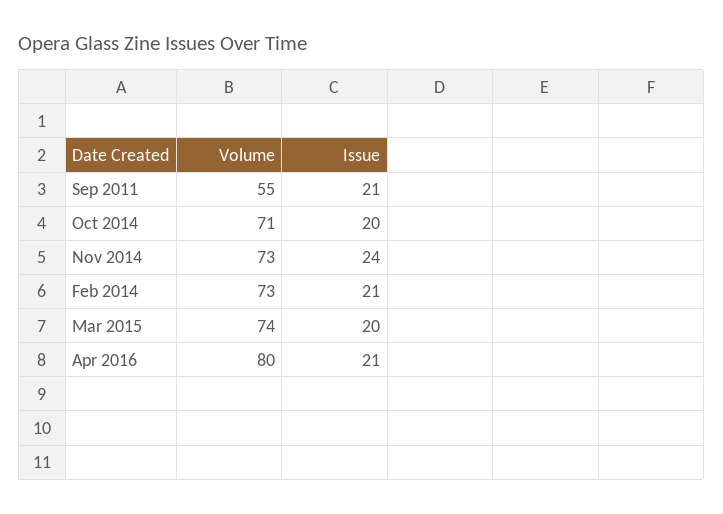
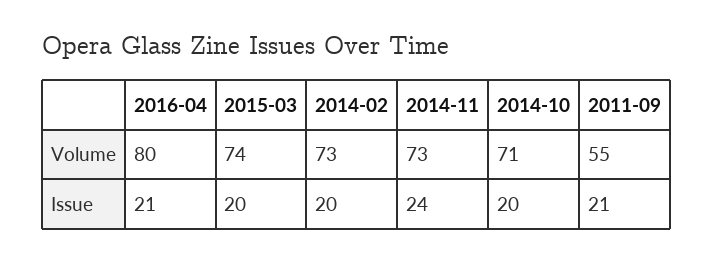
  {
    "Volume": {
      "Sep 2011": 55,
      "Oct 2014": 71,
      "Nov 2014": 73,
      "Feb 2014": 73,
      "Mar 2015": 74,
      "Apr 2016": 80
    },
    "Issue": {
      "Sep 2011": 21,
      "Oct 2014": 20,
      "Nov 2014": 24,
-     "Feb 2014": 21,
+     "Feb 2014": 20,
      "Mar 2015": 20,
      "Apr 2016": 21
    }
  }

